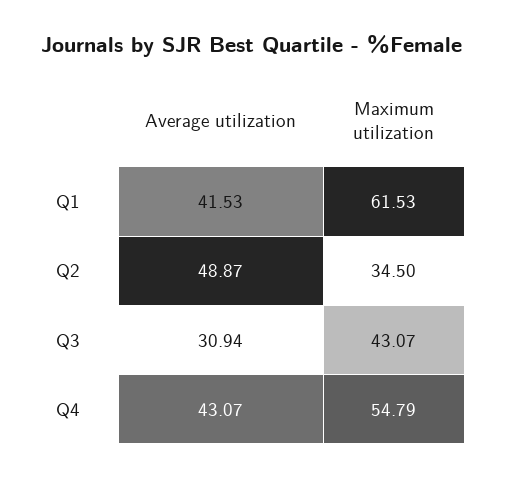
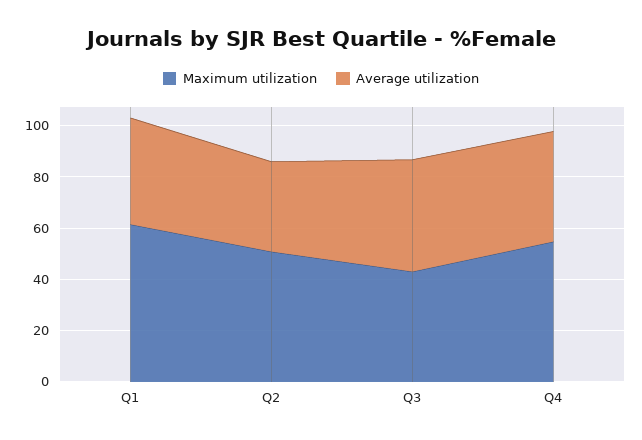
  {
    "Average utilization": {
      "Q1": 41.53,
-     "Q2": 48.87,
+     "Q2": 35,
-     "Q3": 30.94,
+     "Q3": 45,
      "Q4": 43.07
    },
    "Maximum utilization": {
      "Q1": 61.53,
-     "Q2": 34.5,
+     "Q2": 50,
      "Q3": 43.07,
      "Q4": 54.79
    }
  }

